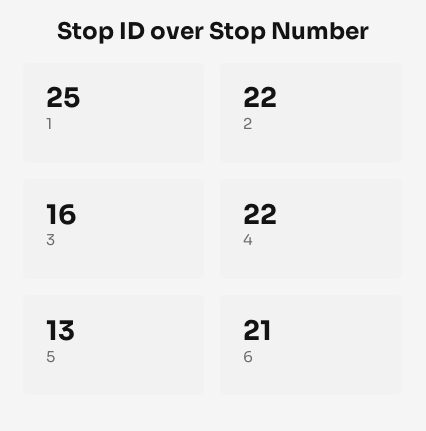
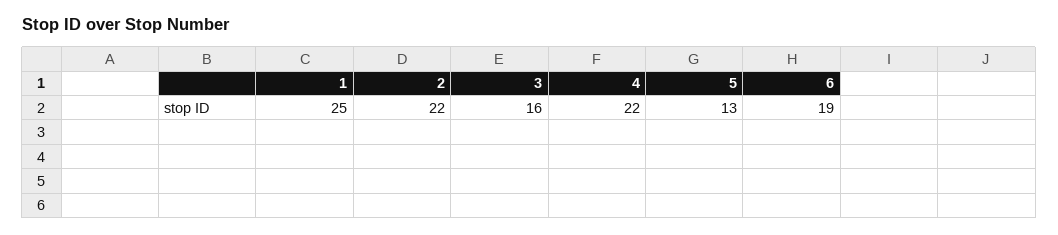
  {
    "1": 25,
    "2": 22,
    "3": 16,
    "4": 22,
    "5": 13,
-   "6": 21
+   "6": 19
  }

